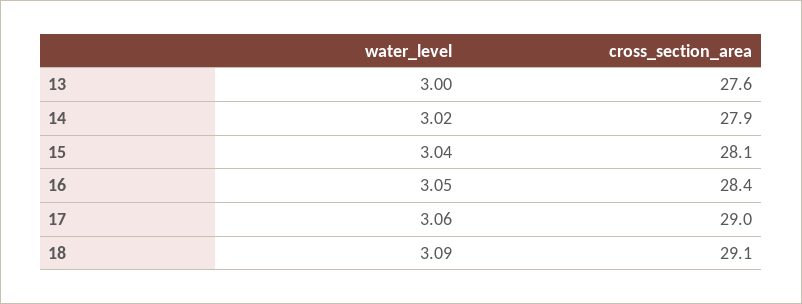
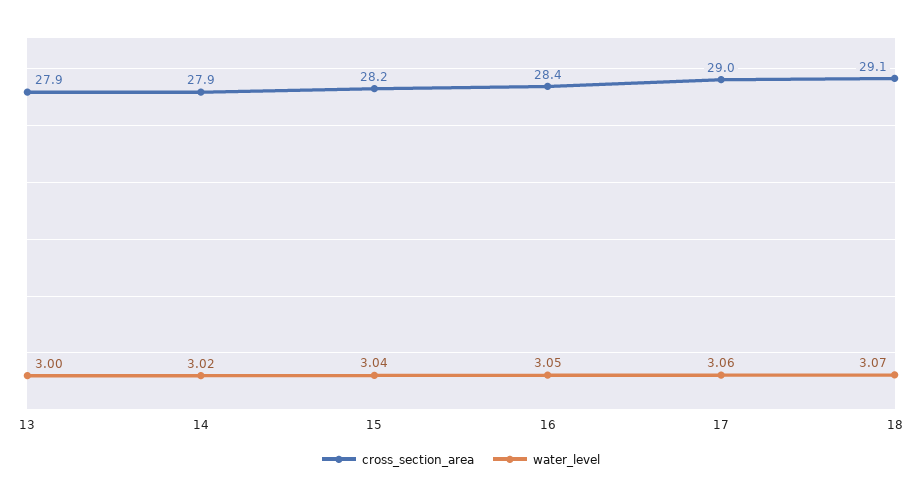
  {
    "water_level": {
      "13": 3,
      "14": 3.02,
      "15": 3.04,
      "16": 3.05,
      "17": 3.06,
-     "18": 3.09
+     "18": 3.07
    },
    "cross_section_area": {
-     "13": 27.6,
+     "13": 27.9,
      "14": 27.9,
-     "15": 28.1,
+     "15": 28.2,
      "16": 28.4,
      "17": 29,
      "18": 29.1
    }
  }

